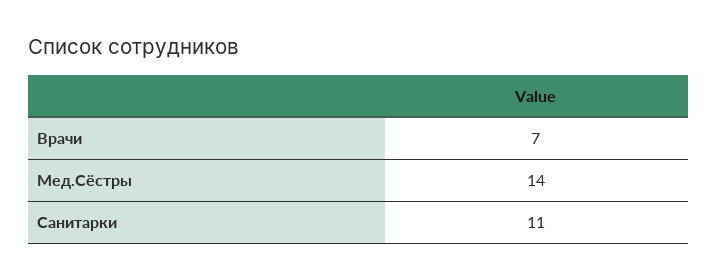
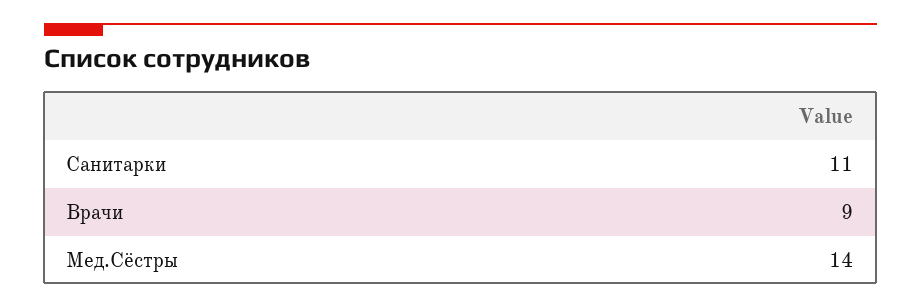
  {
-   "Врачи": 7,
+   "Врачи": 9,
    "Мед.Cёстры": 14,
    "Санитарки": 11
  }

